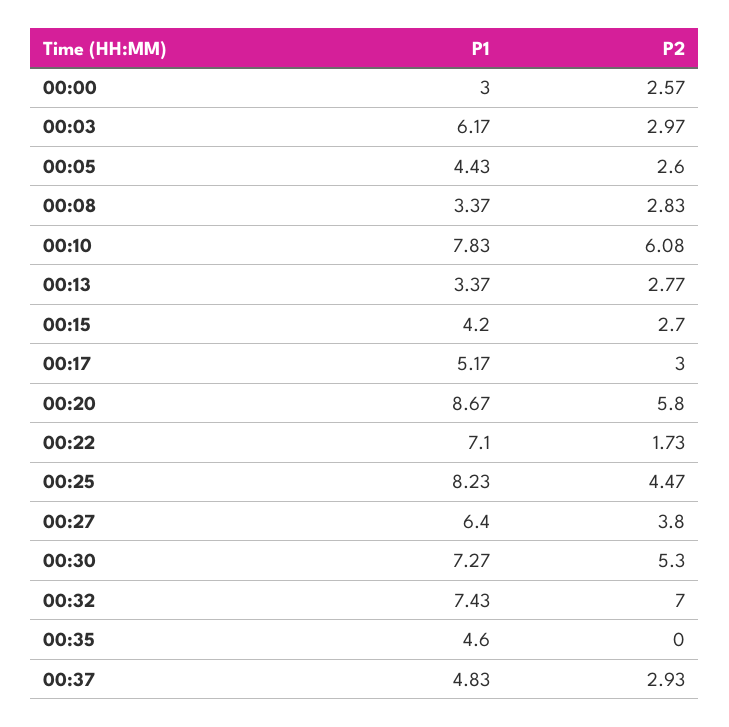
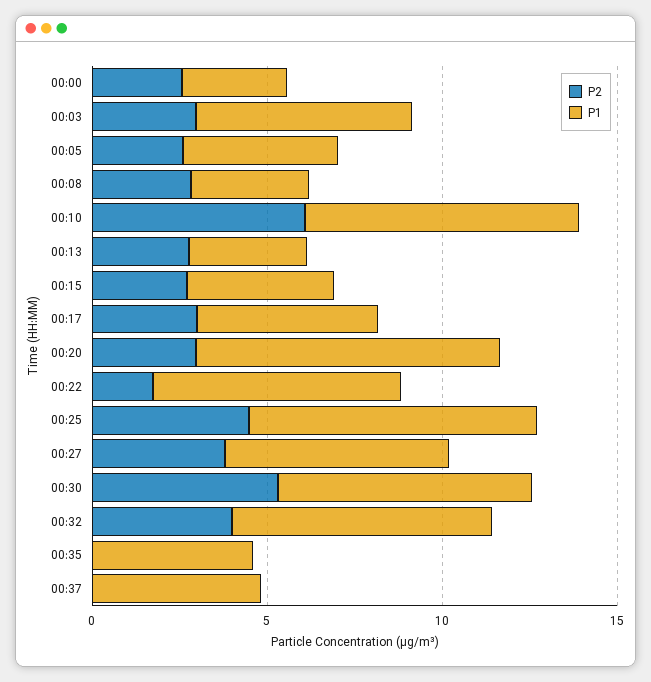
  {
    "P1": {
      "00:00": 3,
      "00:03": 6.17,
      "00:05": 4.43,
      "00:08": 3.37,
      "00:10": 7.83,
      "00:13": 3.37,
      "00:15": 4.2,
      "00:17": 5.17,
      "00:20": 8.67,
      "00:22": 7.1,
      "00:25": 8.23,
      "00:27": 6.4,
      "00:30": 7.27,
      "00:32": 7.43,
      "00:35": 4.6,
      "00:37": 4.83
    },
    "P2": {
      "00:00": 2.57,
      "00:03": 2.97,
      "00:05": 2.6,
      "00:08": 2.83,
      "00:10": 6.08,
      "00:13": 2.77,
      "00:15": 2.7,
      "00:17": 3,
-     "00:20": 5.8,
+     "00:20": 3,
      "00:22": 1.73,
      "00:25": 4.47,
      "00:27": 3.8,
      "00:30": 5.3,
-     "00:32": 7,
+     "00:32": 4,
      "00:35": 0,
-     "00:37": 2.93
+     "00:37": 0
    }
  }

